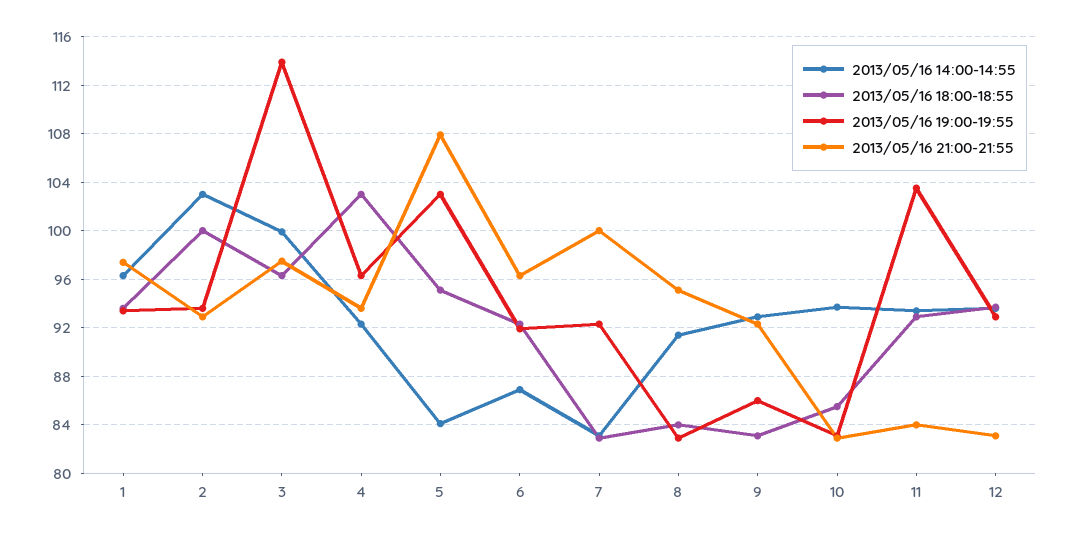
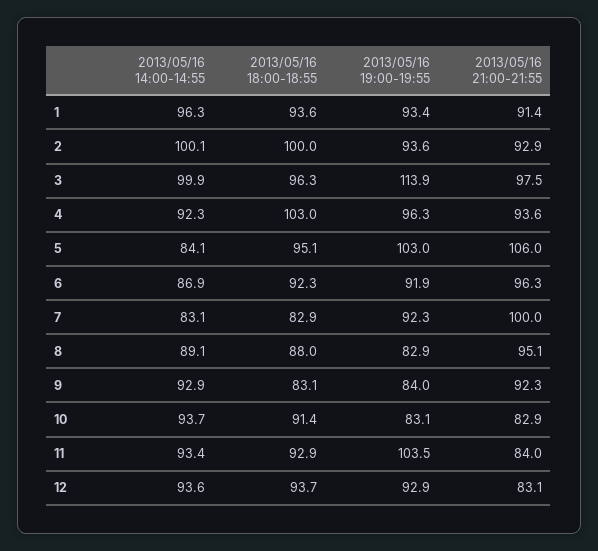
  {
    "2013/05/16 14:00-14:55": {
      "1": 96.3,
-     "2": 103,
+     "2": 100.1,
      "3": 99.9,
      "4": 92.3,
      "5": 84.1,
      "6": 86.9,
      "7": 83.1,
-     "8": 91.5,
+     "8": 89.1,
      "9": 92.9,
      "10": 93.7,
      "11": 93.4,
      "12": 93.6
    },
    "2013/05/16 18:00-18:55": {
      "1": 93.6,
      "2": 100,
      "3": 96.3,
      "4": 103,
      "5": 95.1,
      "6": 92.3,
      "7": 82.9,
-     "8": 84,
+     "8": 88,
      "9": 83.1,
-     "10": 85.5,
+     "10": 91.4,
      "11": 92.9,
      "12": 93.7
    },
    "2013/05/16 19:00-19:55": {
      "1": 93.4,
      "2": 93.6,
      "3": 113.9,
      "4": 96.3,
      "5": 103,
      "6": 91.9,
      "7": 92.3,
      "8": 82.9,
-     "9": 86,
+     "9": 84,
      "10": 83.1,
      "11": 103.5,
      "12": 92.9
    },
    "2013/05/16 21:00-21:55": {
-     "1": 97.5,
+     "1": 91.4,
      "2": 92.9,
      "3": 97.5,
      "4": 93.6,
-     "5": 108,
+     "5": 106,
      "6": 96.3,
      "7": 100,
      "8": 95.1,
      "9": 92.3,
      "10": 82.9,
      "11": 84,
      "12": 83.1
    }
  }

